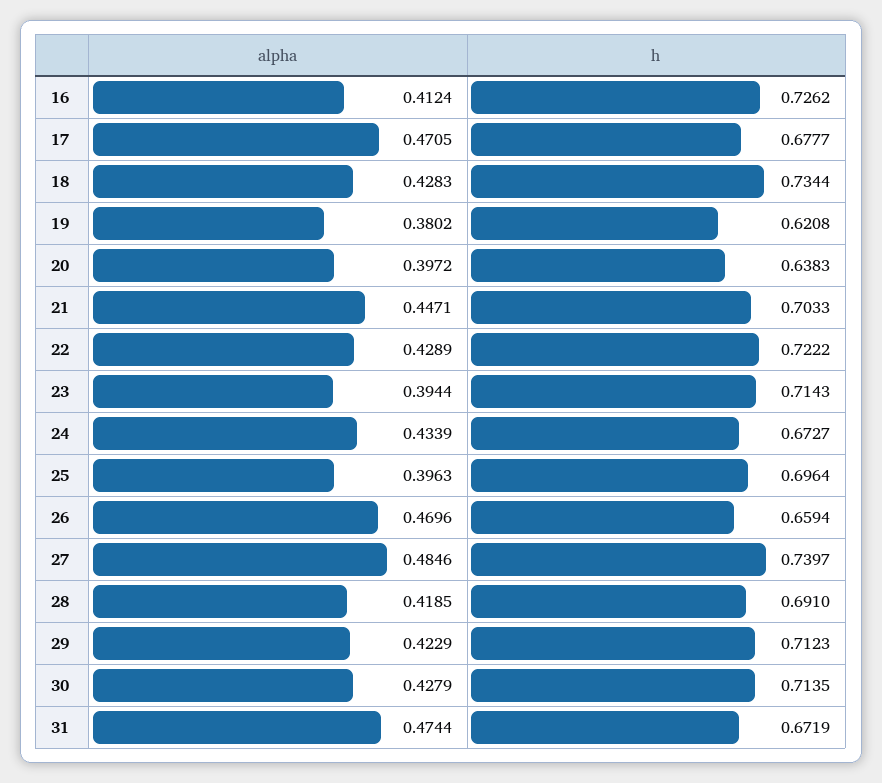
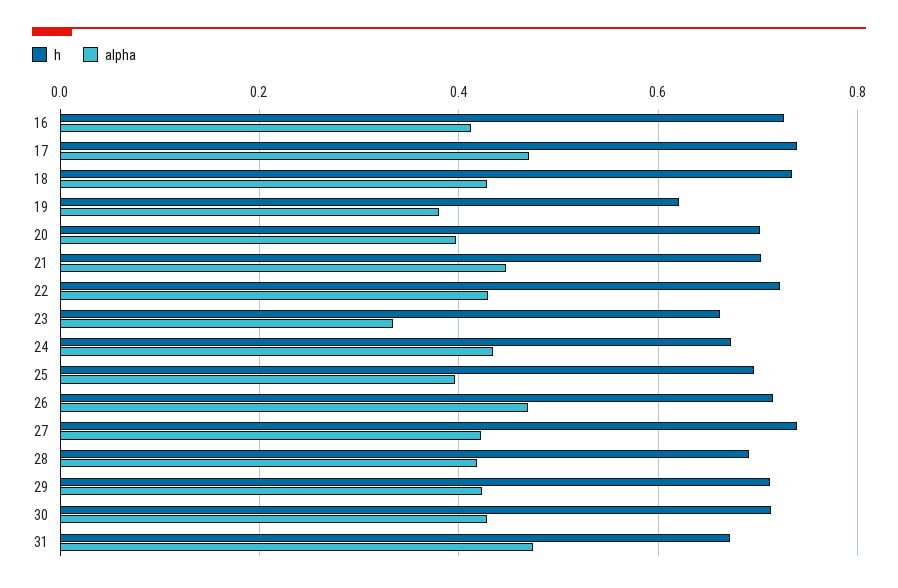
  {
    "alpha": {
      "16": 0.4124,
      "17": 0.4705,
      "18": 0.4283,
      "19": 0.3802,
      "20": 0.3972,
      "21": 0.4471,
      "22": 0.4289,
-     "23": 0.3944,
+     "23": 0.34,
      "24": 0.4339,
      "25": 0.3963,
      "26": 0.4696,
-     "27": 0.4846,
+     "27": 0.42,
      "28": 0.4185,
      "29": 0.4229,
      "30": 0.4279,
      "31": 0.4744
    },
    "h": {
      "16": 0.7262,
-     "17": 0.6777,
+     "17": 0.74,
      "18": 0.7344,
      "19": 0.6208,
-     "20": 0.6383,
+     "20": 0.7,
      "21": 0.7033,
      "22": 0.7222,
-     "23": 0.7143,
+     "23": 0.66,
      "24": 0.6727,
      "25": 0.6964,
-     "26": 0.6594,
+     "26": 0.72,
      "27": 0.7397,
      "28": 0.691,
      "29": 0.7123,
      "30": 0.7135,
      "31": 0.6719
    }
  }

